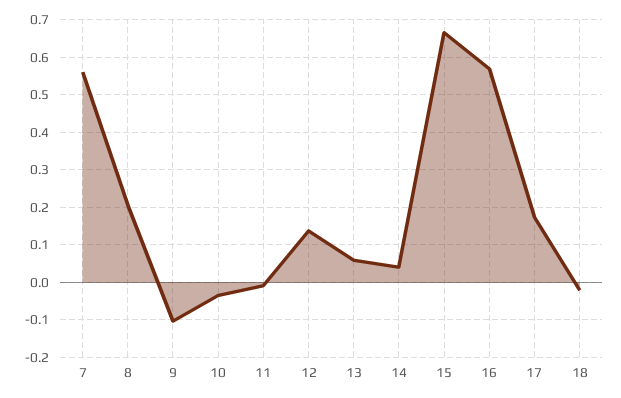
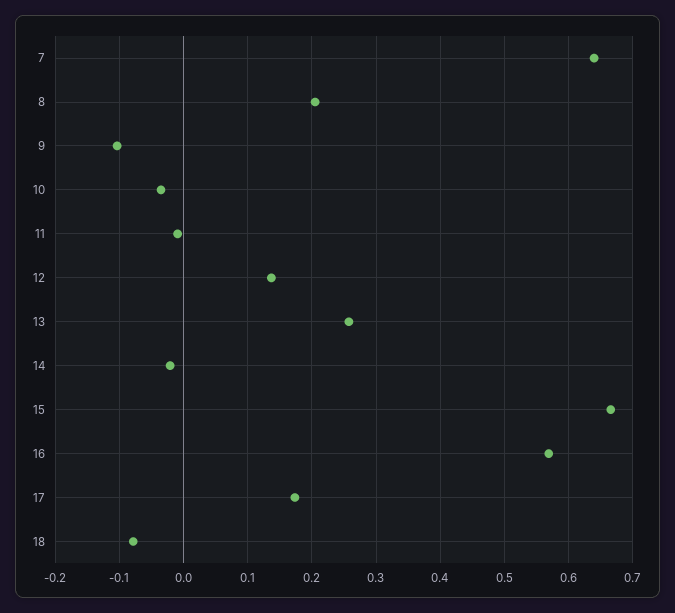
  {
-   "7": 0.56,
+   "7": 0.64,
    "8": 0.2,
    "9": -0.1,
    "10": -0.04,
    "11": -0.01,
    "12": 0.14,
-   "13": 0.06,
+   "13": 0.26,
-   "14": 0.04,
+   "14": -0.02,
    "15": 0.67,
    "16": 0.57,
    "17": 0.17,
-   "18": -0.02
+   "18": -0.08
  }

